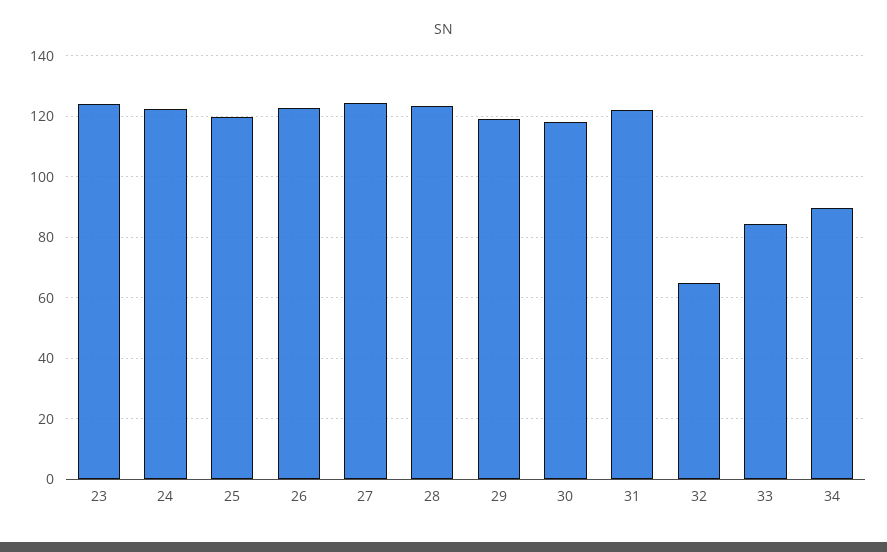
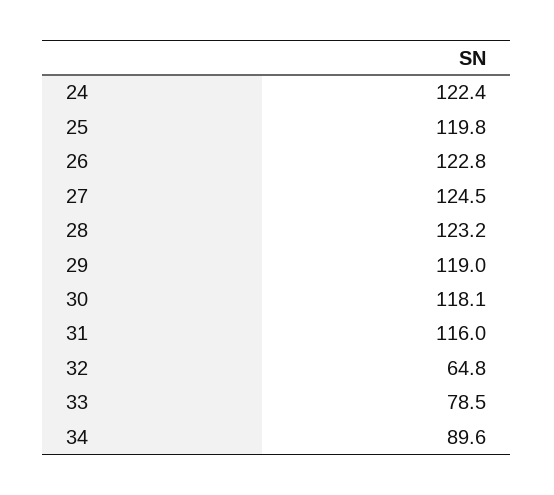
  {
-   "23": 124,
    "24": 122.4,
    "25": 119.8,
    "26": 122.8,
    "27": 124.5,
    "28": 123.2,
    "29": 119,
    "30": 118.1,
-   "31": 122,
+   "31": 116,
    "32": 64.8,
-   "33": 84,
+   "33": 78.5,
    "34": 89.6
  }

